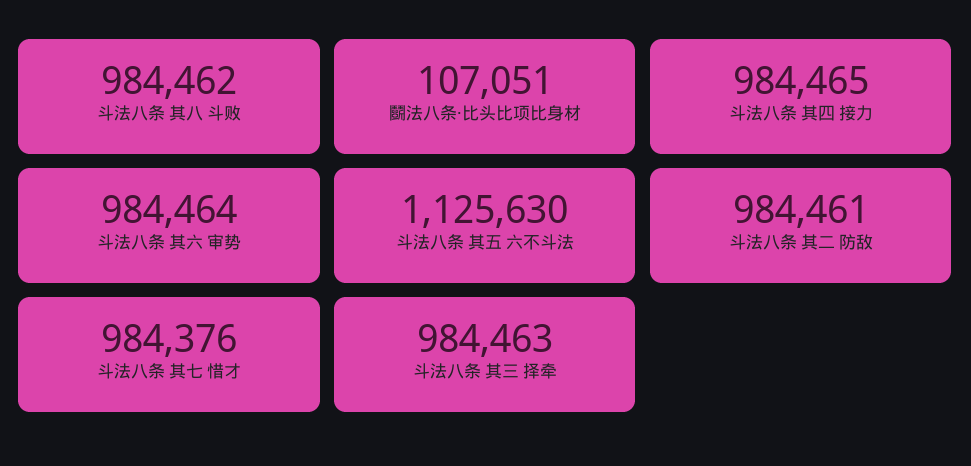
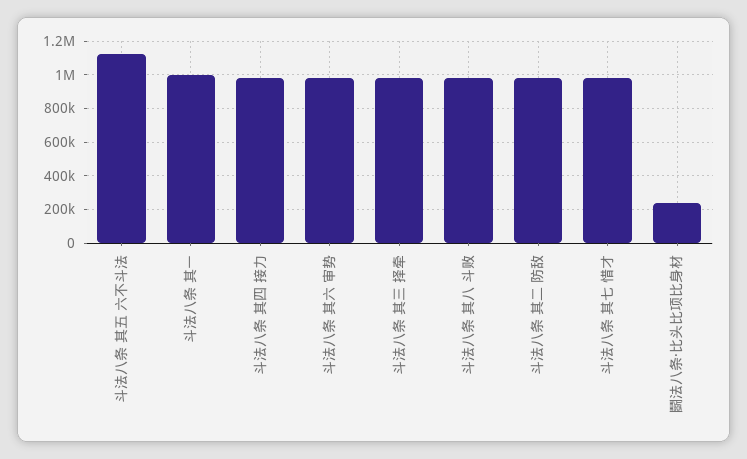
  {
    "斗法八条 其八 斗败": 984462,
-   "鬭法八条·比头比项比身材": 107051,
+   "鬭法八条·比头比项比身材": 250000,
    "斗法八条 其四 接力": 984465,
    "斗法八条 其六 审势": 984464,
    "斗法八条 其五 六不斗法": 1125630,
    "斗法八条 其二 防敌": 984461,
    "斗法八条 其七 惜才": 984376,
-   "斗法八条 其三 择牵": 984463
+   "斗法八条 其三 择牵": 984463,
+   "斗法八条 其一": 1000000
  }

